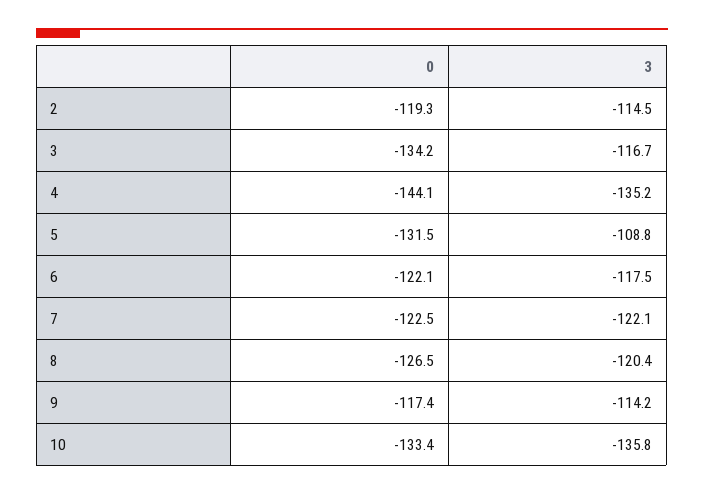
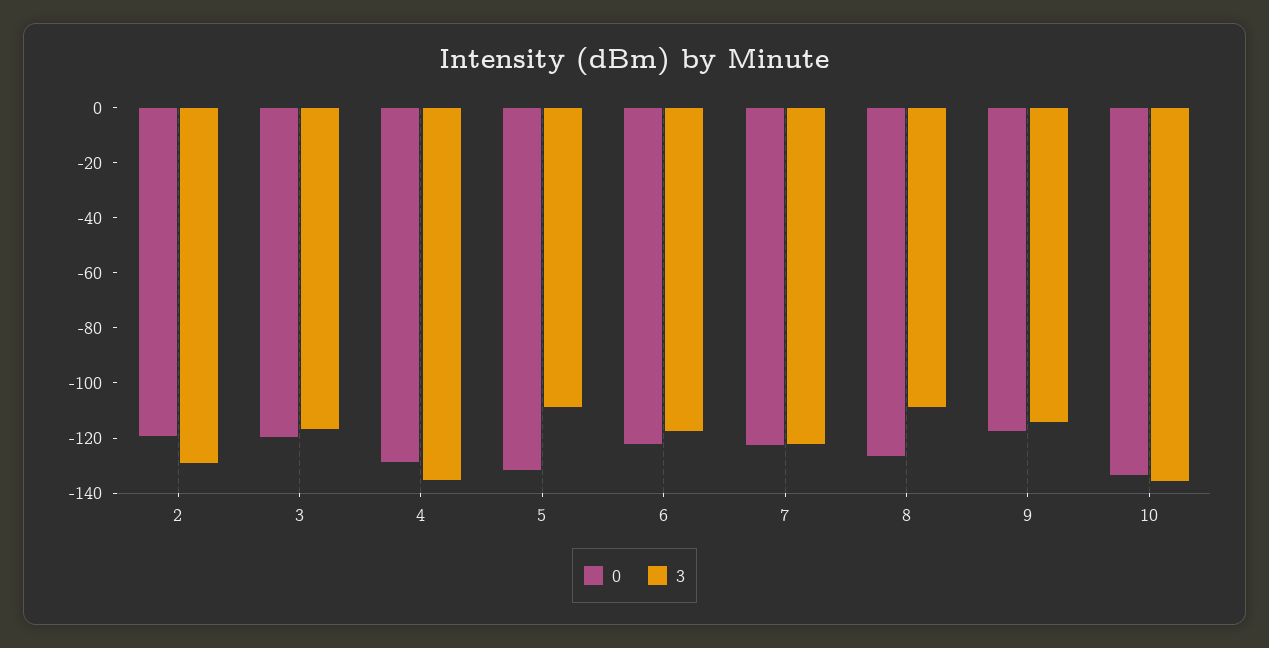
  {
    "0": {
      "2": -119.3,
-     "3": -134.2,
+     "3": -120,
-     "4": -144.1,
+     "4": -130,
      "5": -131.5,
      "6": -122.1,
      "7": -122.5,
      "8": -126.5,
      "9": -117.4,
      "10": -133.4
    },
    "3": {
-     "2": -114.5,
+     "2": -130,
      "3": -116.7,
      "4": -135.2,
      "5": -108.8,
      "6": -117.5,
      "7": -122.1,
-     "8": -120.4,
+     "8": -110,
      "9": -114.2,
      "10": -135.8
    }
  }

